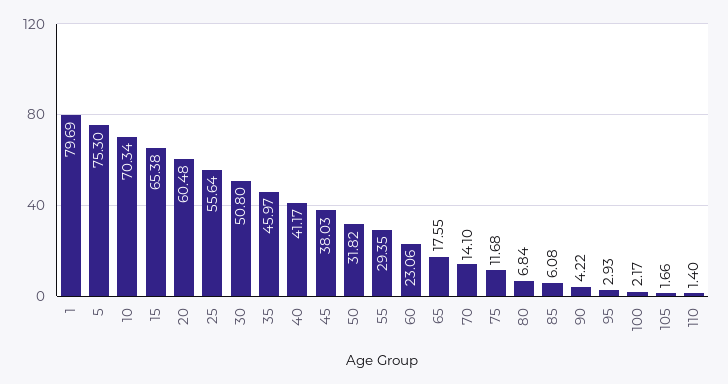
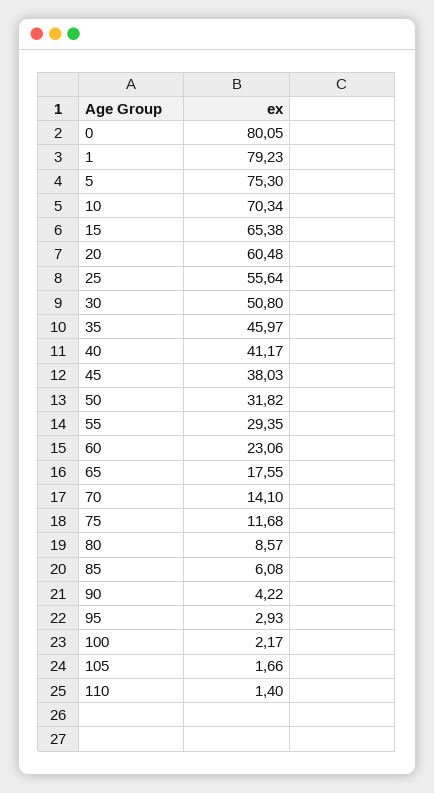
  {
-   "1": 79.69,
+   "1": 79.23,
    "5": 75.3,
    "10": 70.34,
    "15": 65.38,
    "20": 60.48,
    "25": 55.64,
    "30": 50.8,
    "35": 45.97,
    "40": 41.17,
    "45": 38.03,
    "50": 31.82,
    "55": 29.35,
    "60": 23.06,
    "65": 17.55,
    "70": 14.1,
    "75": 11.68,
-   "80": 6.84,
+   "80": 8.57,
    "85": 6.08,
    "90": 4.22,
    "95": 2.93,
    "100": 2.17,
    "105": 1.66,
-   "110": 1.4
+   "110": 1.4,
+   "0": 80.05
  }

